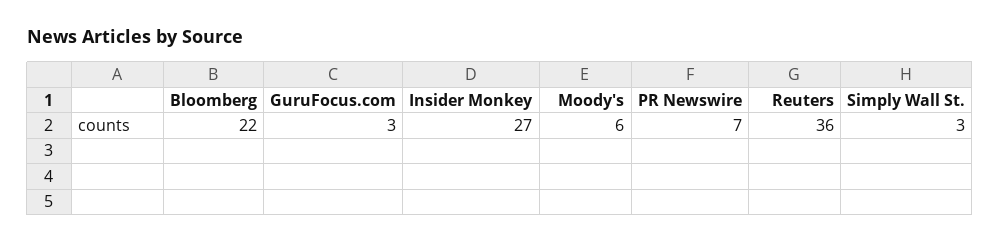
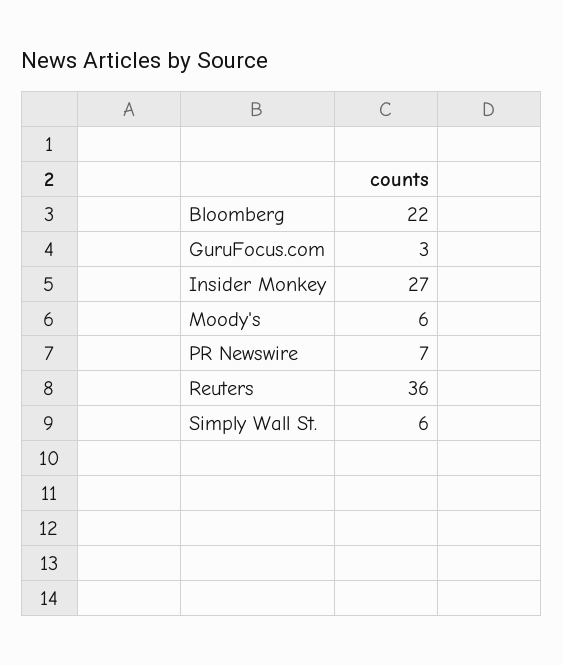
  {
    "Bloomberg": 22,
    "GuruFocus.com": 3,
    "Insider Monkey": 27,
    "Moody's": 6,
    "PR Newswire": 7,
    "Reuters": 36,
-   "Simply Wall St.": 3
+   "Simply Wall St.": 6
  }

